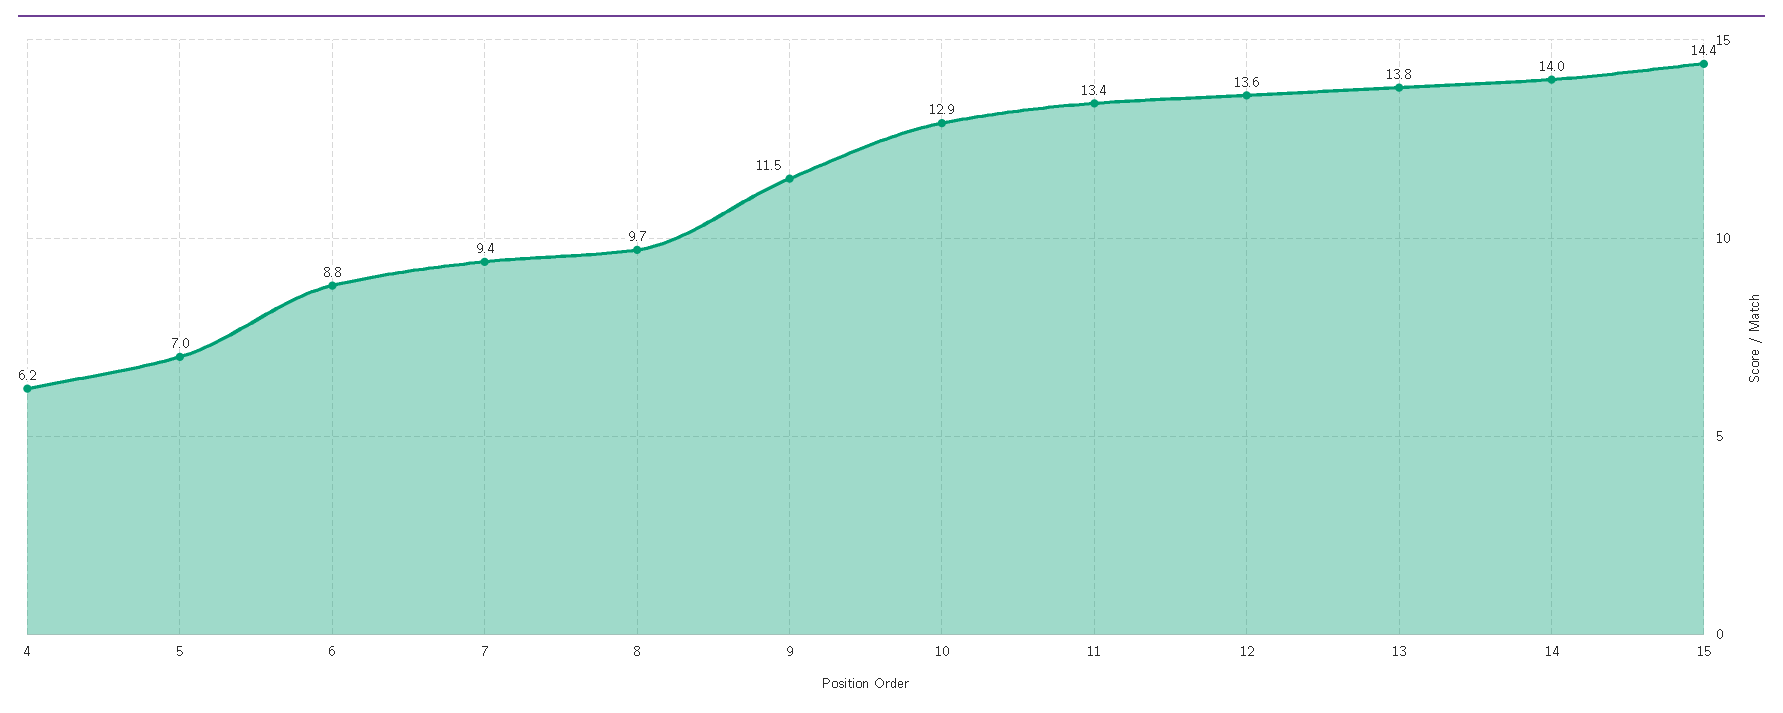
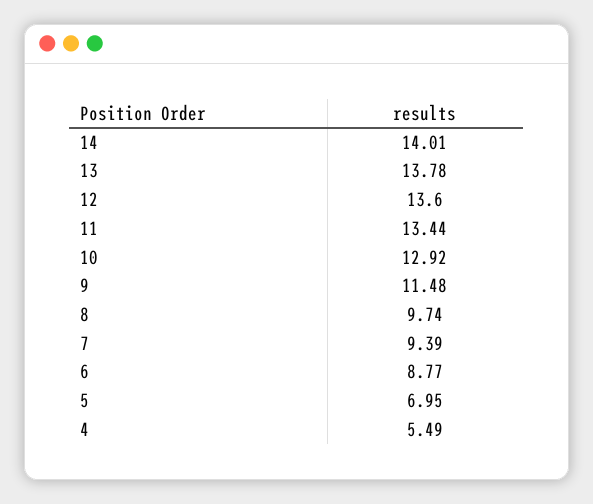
  {
-   "4": 6.2,
+   "4": 5.49,
    "5": 6.95,
    "6": 8.77,
    "7": 9.39,
    "8": 9.74,
    "9": 11.48,
    "10": 12.92,
    "11": 13.44,
    "12": 13.6,
    "13": 13.78,
-   "14": 14.01,
+   "14": 14.01
-   "15": 14.4
  }

